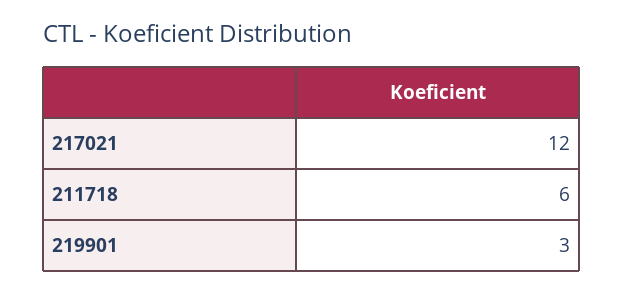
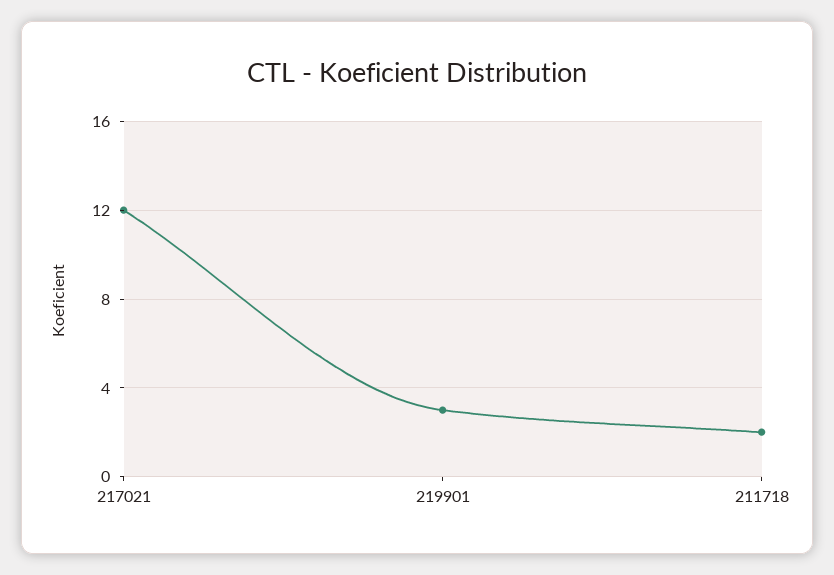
  {
    "217021": 12,
-   "211718": 6,
+   "211718": 2,
    "219901": 3
  }

